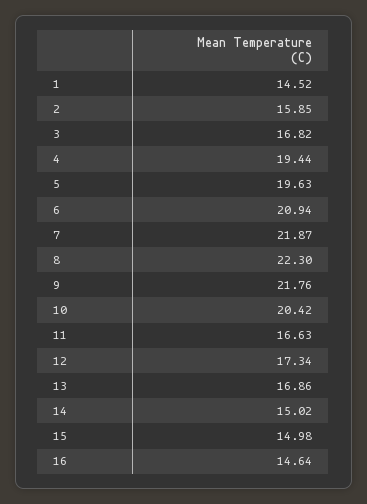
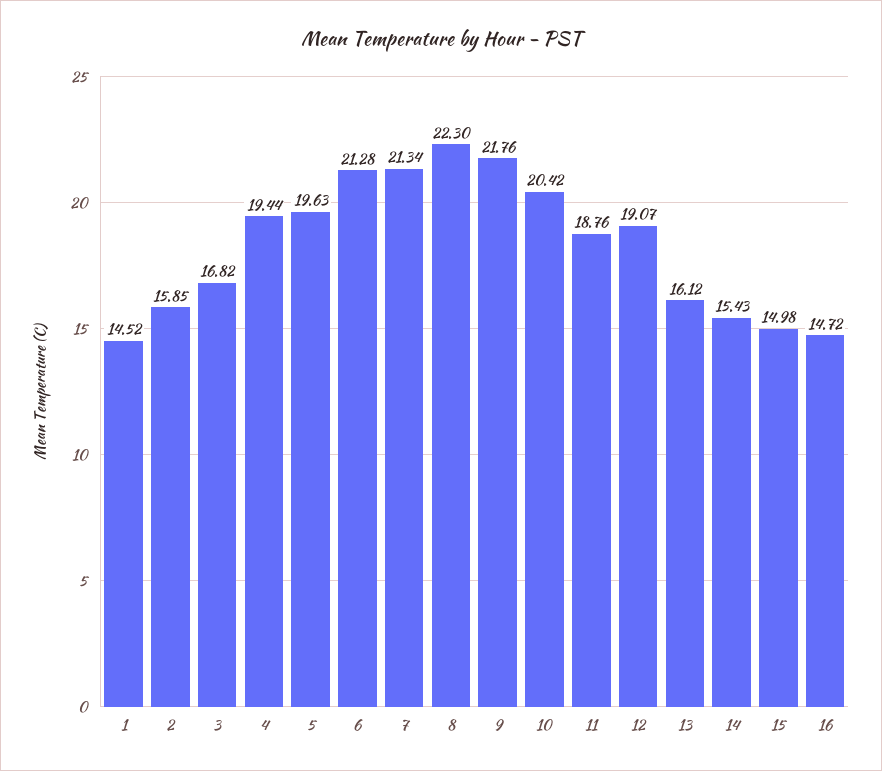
  {
    "1": 14.52,
    "2": 15.85,
    "3": 16.82,
    "4": 19.44,
    "5": 19.63,
-   "6": 20.94,
+   "6": 21.28,
-   "7": 21.87,
+   "7": 21.34,
    "8": 22.3,
    "9": 21.76,
    "10": 20.42,
-   "11": 16.63,
+   "11": 18.76,
-   "12": 17.34,
+   "12": 19.07,
-   "13": 16.86,
+   "13": 16.12,
-   "14": 15.02,
+   "14": 15.43,
    "15": 14.98,
-   "16": 14.64
+   "16": 14.72
  }

